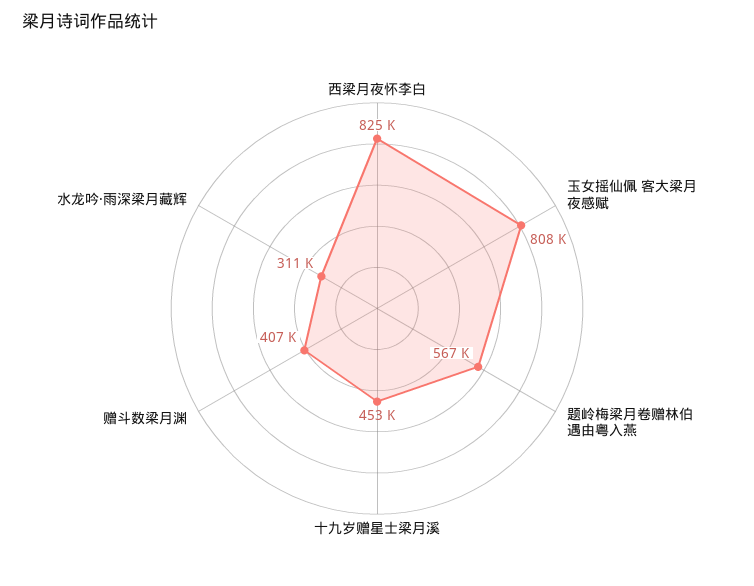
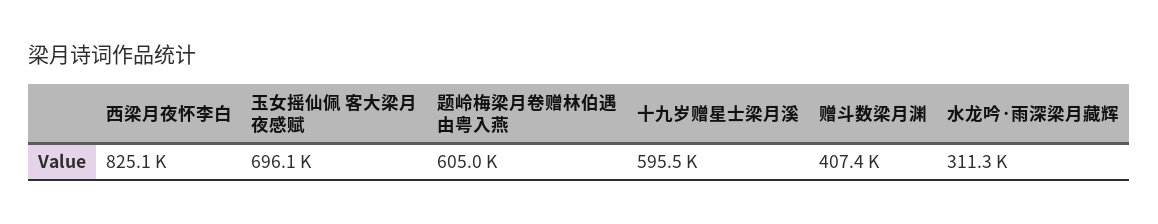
  {
    "西梁月夜怀李白": 825100,
-   "玉女摇仙佩 客大梁月夜感赋": 808000,
+   "玉女摇仙佩 客大梁月夜感赋": 696100,
-   "题岭梅梁月卷赠林伯遇由粤入燕": 567000,
+   "题岭梅梁月卷赠林伯遇由粤入燕": 605000,
-   "十九岁赠星士梁月溪": 453000,
+   "十九岁赠星士梁月溪": 595500,
    "赠斗数梁月渊": 407400,
    "水龙吟·雨深梁月藏辉": 311300
  }

